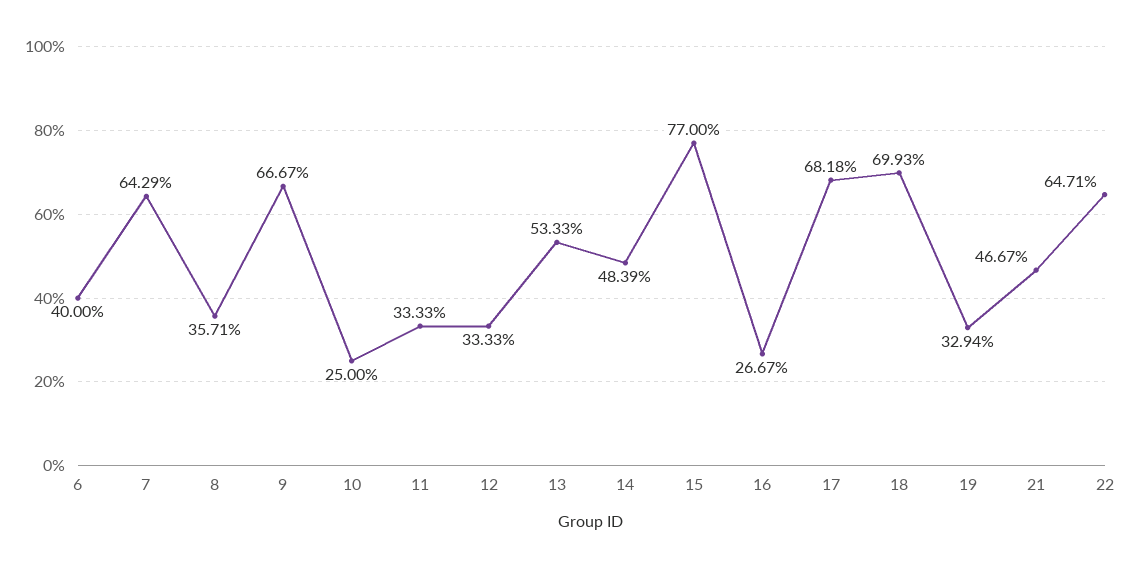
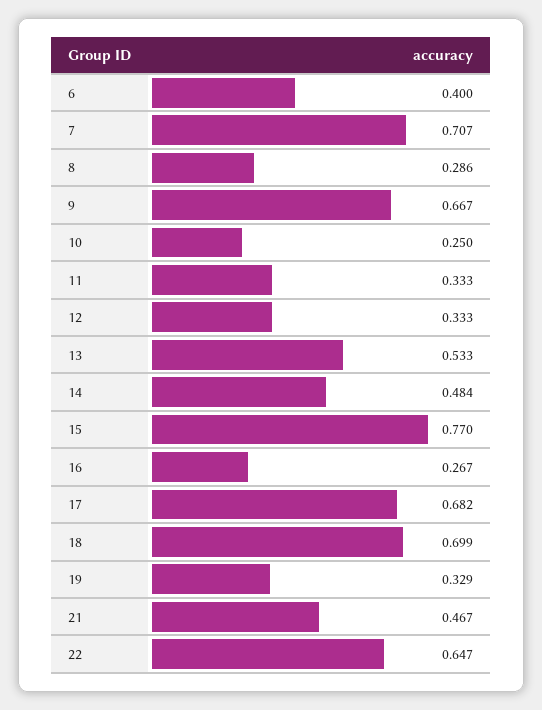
  {
    "6": 0.4,
-   "7": 0.6429,
+   "7": 0.707,
-   "8": 0.3571,
+   "8": 0.286,
    "9": 0.6667,
    "10": 0.25,
    "11": 0.3333,
    "12": 0.3333,
    "13": 0.5333,
    "14": 0.4839,
    "15": 0.77,
    "16": 0.2667,
    "17": 0.6818,
    "18": 0.6993,
    "19": 0.3294,
    "21": 0.4667,
    "22": 0.6471
  }

